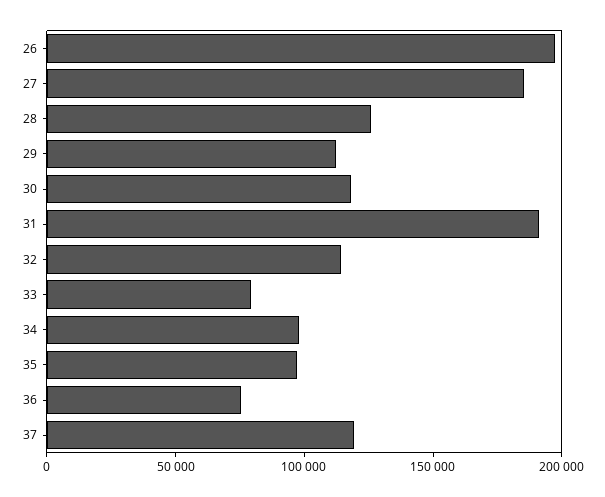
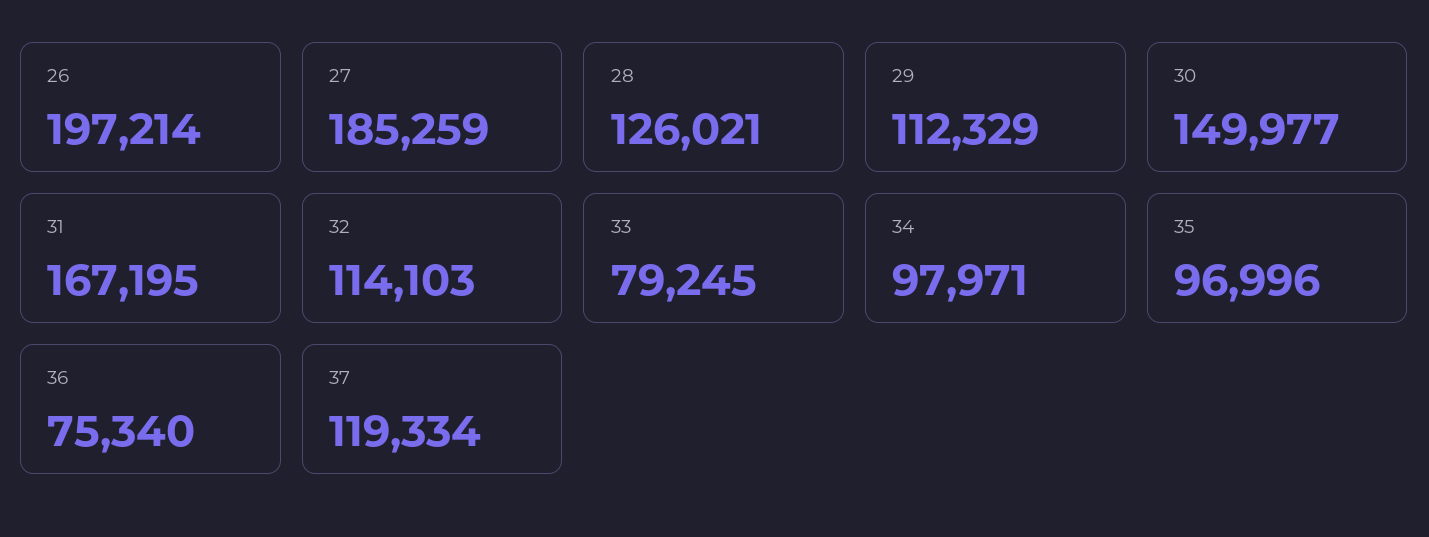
  {
    "26": 197214,
    "27": 185259,
    "28": 126021,
    "29": 112329,
-   "30": 120000,
+   "30": 149977,
-   "31": 190000,
+   "31": 167195,
    "32": 114103,
    "33": 79245,
    "34": 97971,
    "35": 96996,
    "36": 75340,
    "37": 119334
  }

